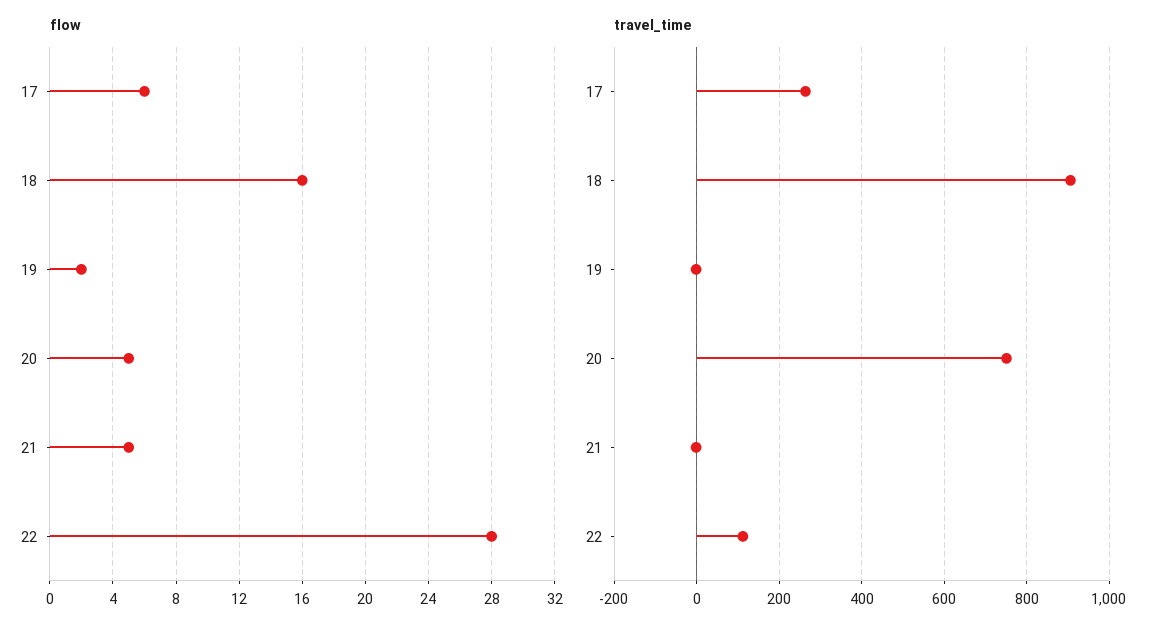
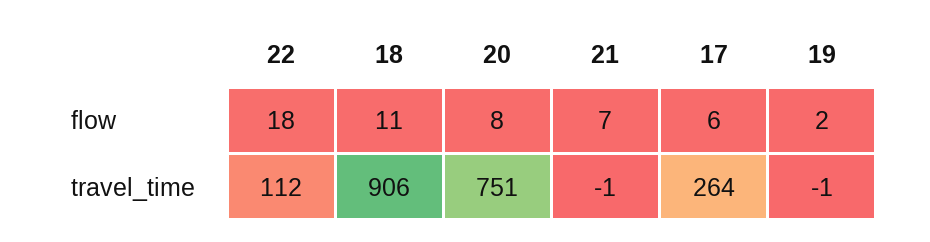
  {
    "flow": {
      "17": 6,
-     "18": 16,
+     "18": 11,
      "19": 2,
-     "20": 5,
+     "20": 8,
-     "21": 5,
+     "21": 7,
-     "22": 28
+     "22": 18
    },
    "travel_time": {
      "17": 264,
      "18": 906,
      "19": -1,
      "20": 751,
      "21": -1,
      "22": 112
    }
  }

